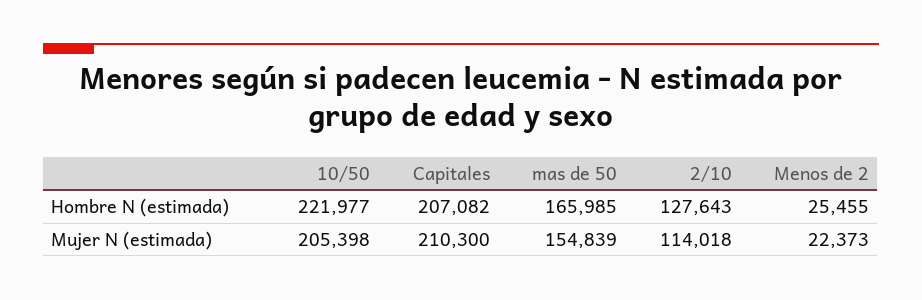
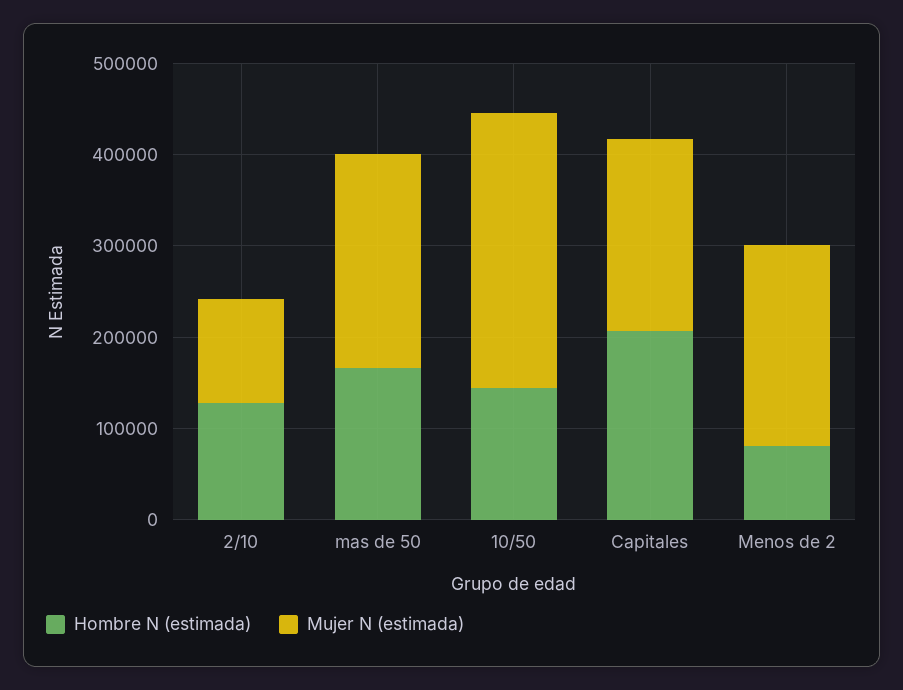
  {
    "Hombre N (estimada)": {
-     "10/50": 221977,
+     "10/50": 140000,
      "Capitales": 207082,
      "mas de 50": 165985,
      "2/10": 127643,
-     "Menos de 2": 25455
+     "Menos de 2": 80000
    },
    "Mujer N (estimada)": {
-     "10/50": 205398,
+     "10/50": 300000,
      "Capitales": 210300,
-     "mas de 50": 154839,
+     "mas de 50": 240000,
      "2/10": 114018,
-     "Menos de 2": 22373
+     "Menos de 2": 220000
    }
  }

